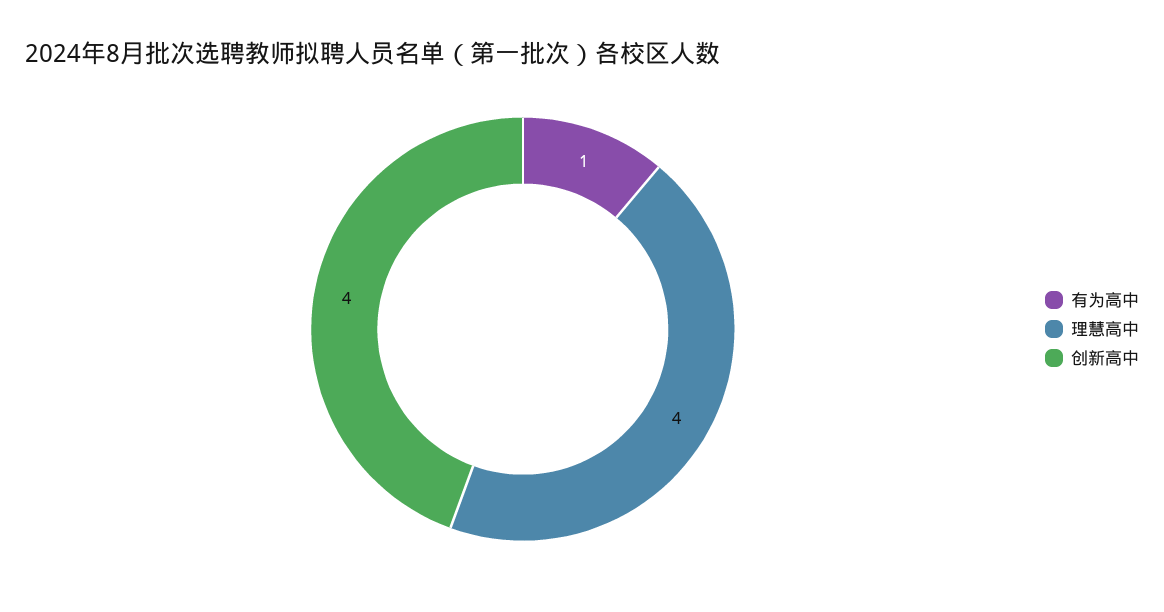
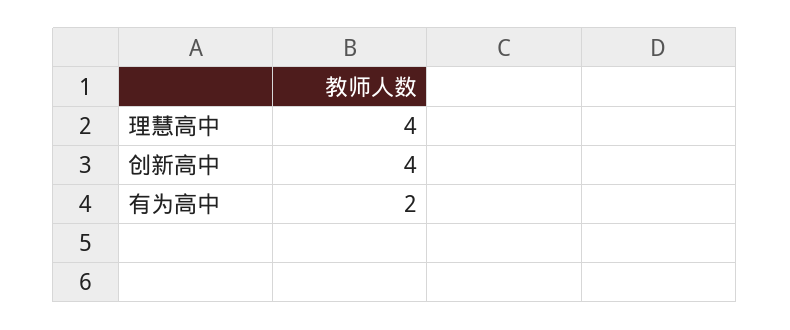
  {
-   "有为高中": 1,
+   "有为高中": 2,
    "理慧高中": 4,
    "创新高中": 4
  }

